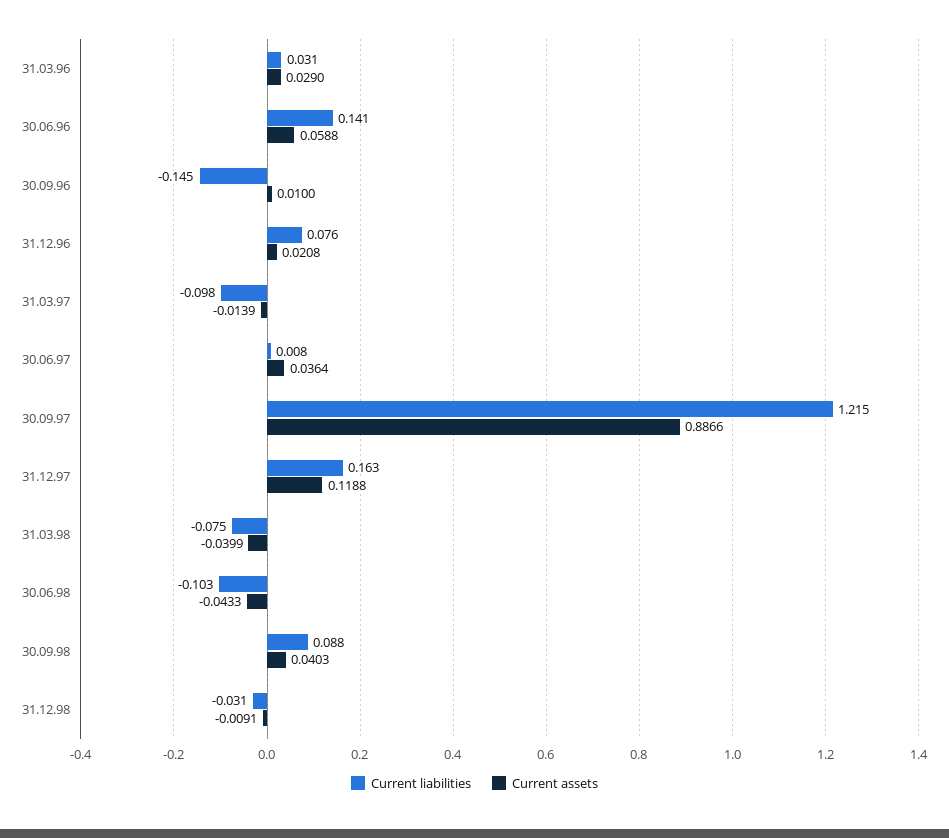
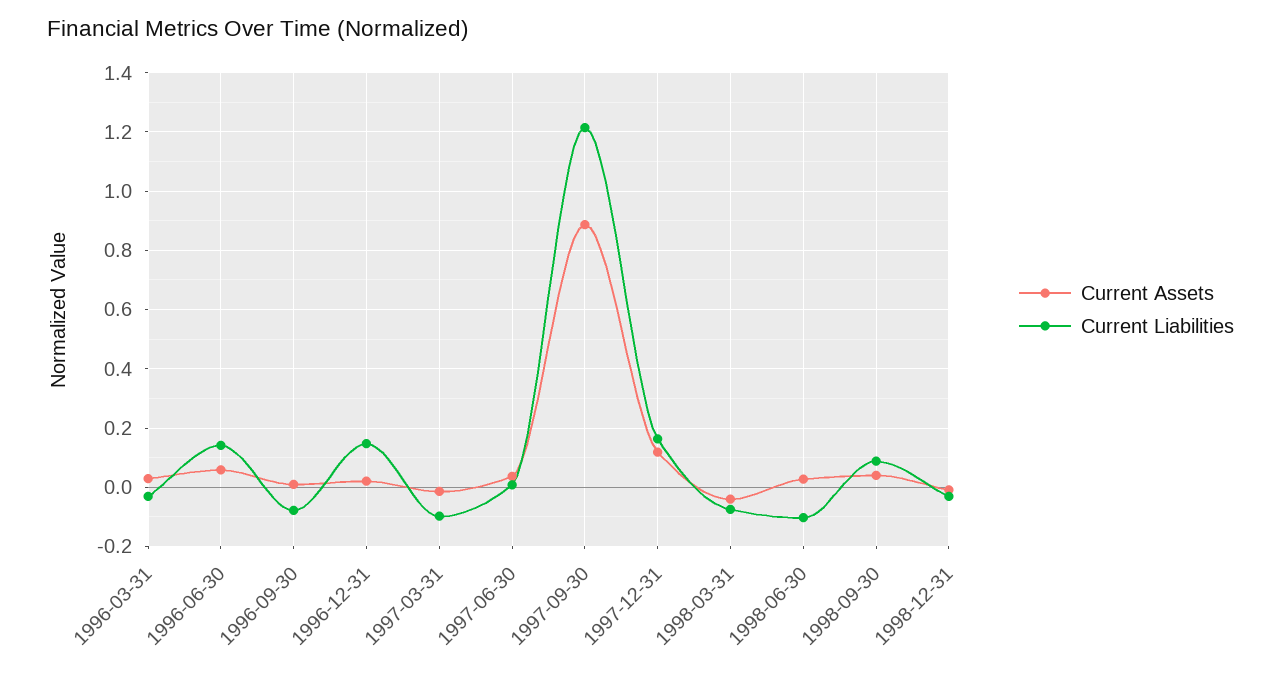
  {
    "Current liabilities": {
-     "31.03.96": 0.031,
+     "31.03.96": -0.025,
      "30.06.96": 0.141,
-     "30.09.96": -0.145,
+     "30.09.96": -0.075,
-     "31.12.96": 0.076,
+     "31.12.96": 0.15,
      "31.03.97": -0.098,
      "30.06.97": 0.008,
      "30.09.97": 1.215,
      "31.12.97": 0.163,
      "31.03.98": -0.075,
      "30.06.98": -0.103,
      "30.09.98": 0.088,
      "31.12.98": -0.031
    },
    "Current assets": {
      "31.03.96": 0.029,
      "30.06.96": 0.0588,
      "30.09.96": 0.01,
      "31.12.96": 0.0208,
      "31.03.97": -0.0139,
      "30.06.97": 0.0364,
      "30.09.97": 0.8866,
      "31.12.97": 0.1188,
      "31.03.98": -0.0399,
-     "30.06.98": -0.0433,
+     "30.06.98": 0.025,
      "30.09.98": 0.0403,
      "31.12.98": -0.0091
    }
  }

